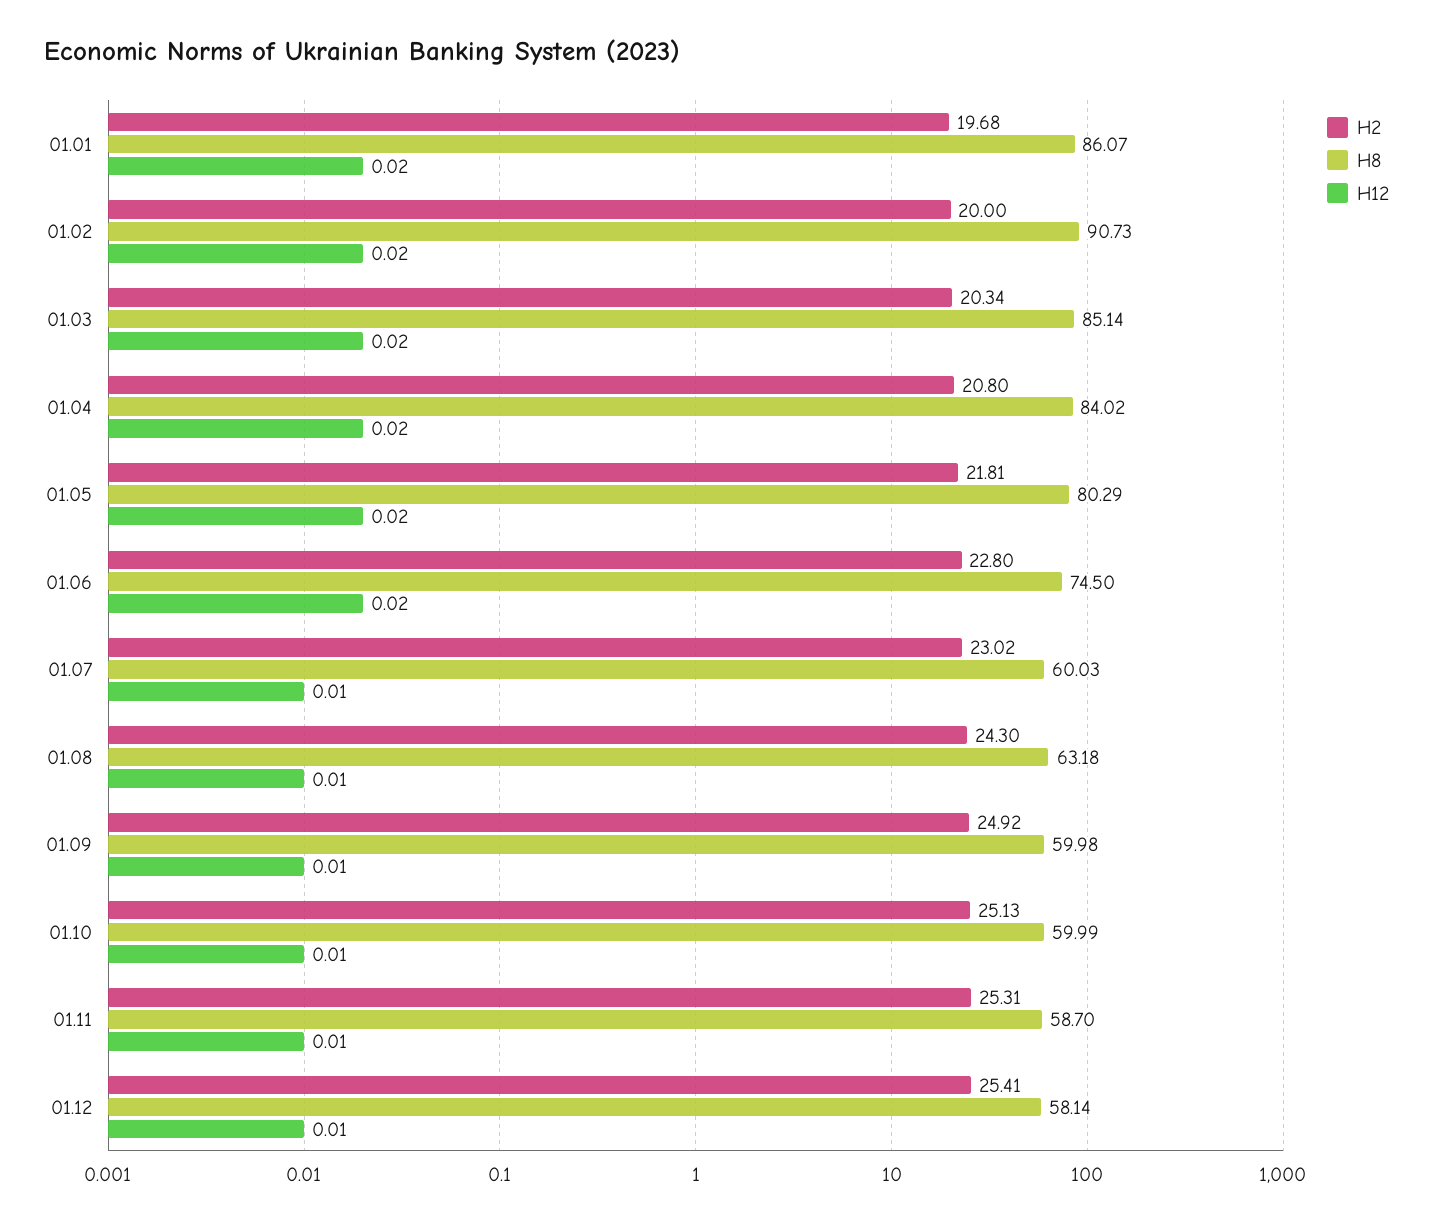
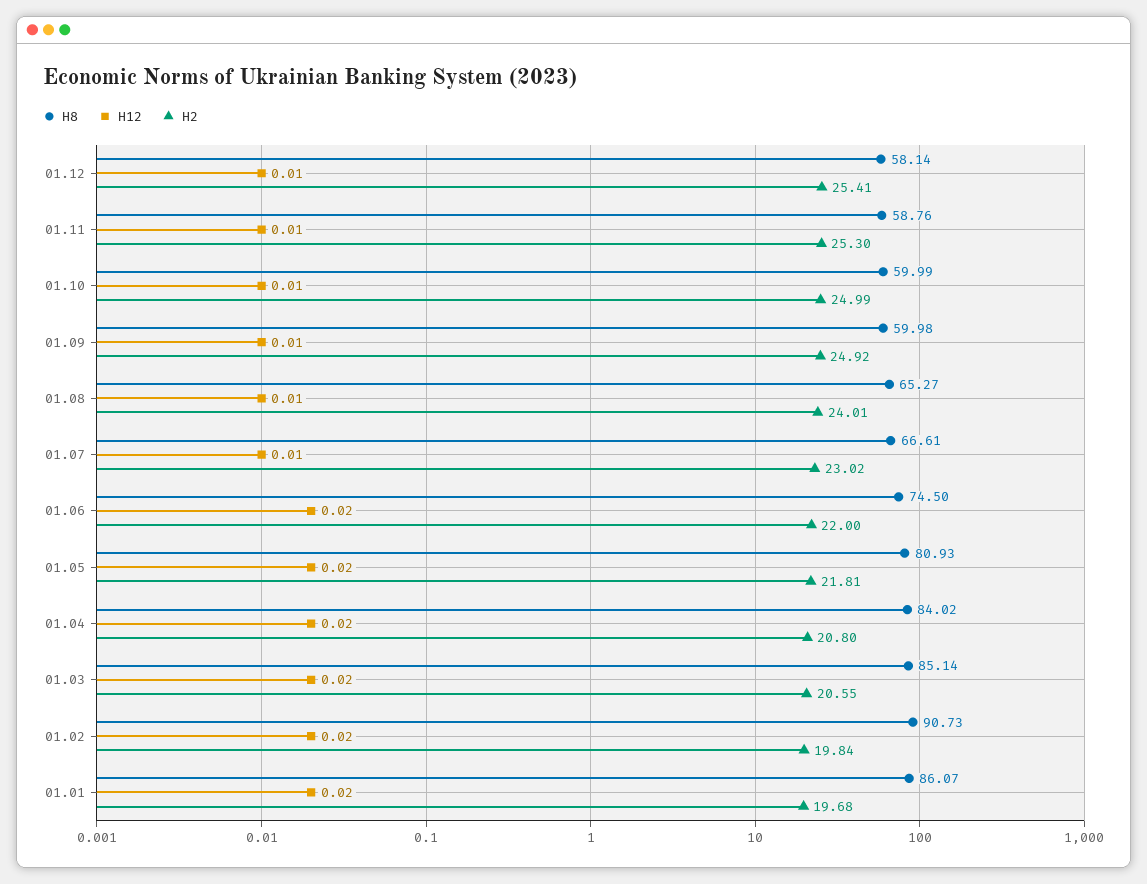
  {
    "H2": {
      "01.01": 19.68,
-     "01.02": 20,
+     "01.02": 19.84,
-     "01.03": 20.34,
+     "01.03": 20.55,
      "01.04": 20.8,
      "01.05": 21.81,
-     "01.06": 22.8,
+     "01.06": 22,
      "01.07": 23.02,
-     "01.08": 24.3,
+     "01.08": 24.01,
      "01.09": 24.92,
-     "01.10": 25.13,
+     "01.10": 24.99,
-     "01.11": 25.31,
+     "01.11": 25.3,
      "01.12": 25.41
    },
    "H8": {
      "01.01": 86.07,
      "01.02": 90.73,
      "01.03": 85.14,
      "01.04": 84.02,
-     "01.05": 80.29,
+     "01.05": 80.93,
      "01.06": 74.5,
-     "01.07": 60.03,
+     "01.07": 66.61,
-     "01.08": 63.18,
+     "01.08": 65.27,
      "01.09": 59.98,
      "01.10": 59.99,
-     "01.11": 58.7,
+     "01.11": 58.76,
      "01.12": 58.14
    },
    "H12": {
      "01.01": 0.02,
      "01.02": 0.02,
      "01.03": 0.02,
      "01.04": 0.02,
      "01.05": 0.02,
      "01.06": 0.02,
      "01.07": 0.01,
      "01.08": 0.01,
      "01.09": 0.01,
      "01.10": 0.01,
      "01.11": 0.01,
      "01.12": 0.01
    }
  }

